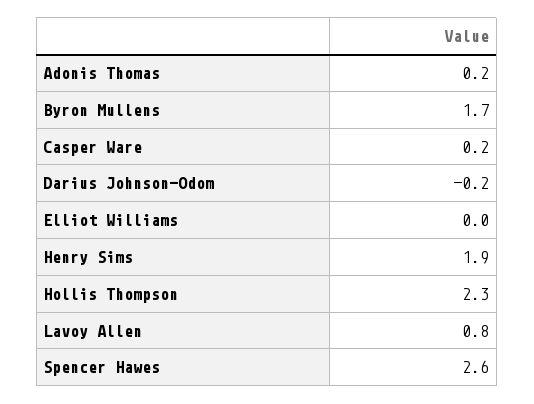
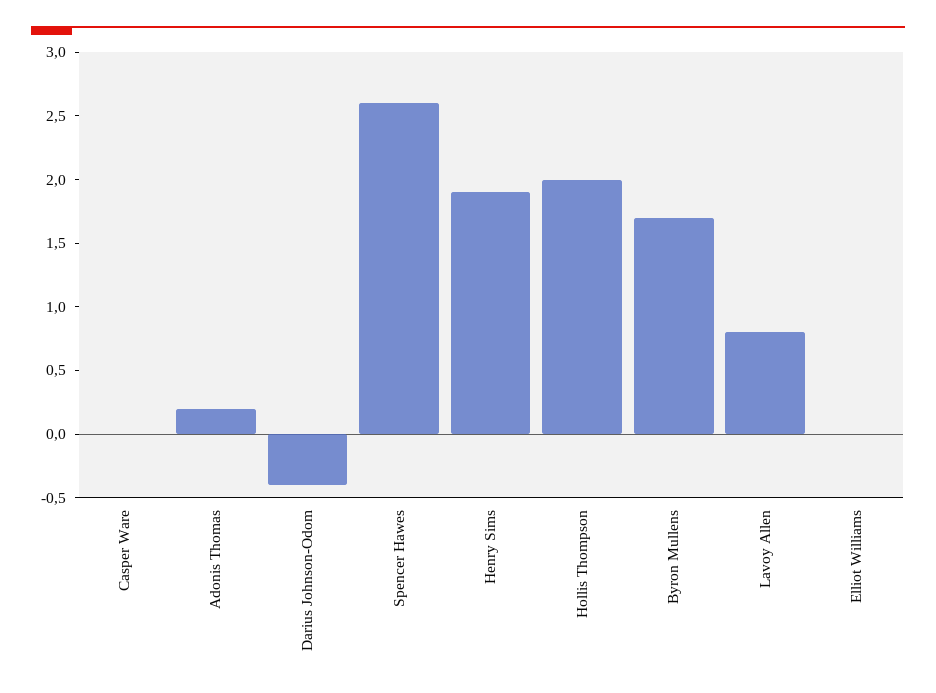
  {
    "Adonis Thomas": 0.2,
    "Byron Mullens": 1.7,
-   "Casper Ware": 0.2,
+   "Casper Ware": 0,
-   "Darius Johnson-Odom": -0.2,
+   "Darius Johnson-Odom": -0.4,
    "Elliot Williams": 0,
    "Henry Sims": 1.9,
-   "Hollis Thompson": 2.3,
+   "Hollis Thompson": 2,
    "Lavoy Allen": 0.8,
    "Spencer Hawes": 2.6
  }

